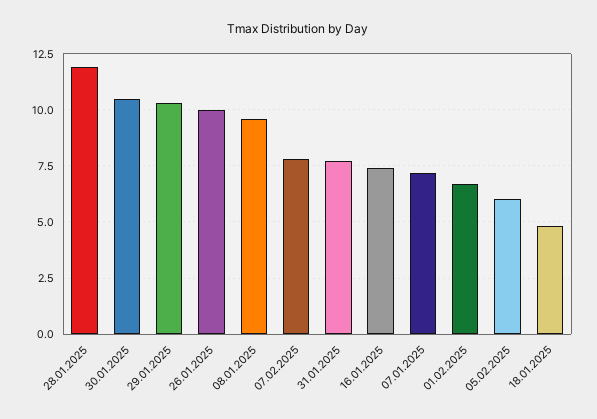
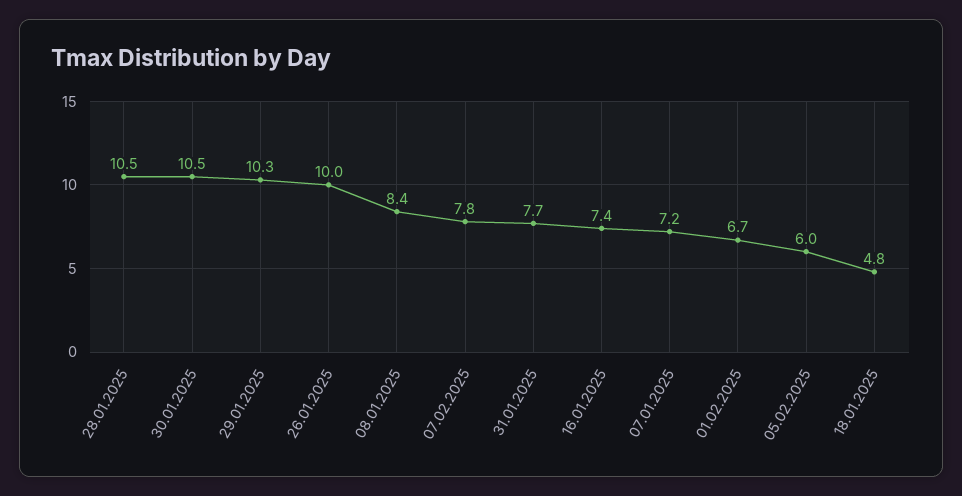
  {
-   "28.01.2025": 12,
+   "28.01.2025": 10.5,
    "30.01.2025": 10.5,
    "29.01.2025": 10.3,
    "26.01.2025": 10,
-   "08.01.2025": 9.5,
+   "08.01.2025": 8.4,
    "07.02.2025": 7.8,
    "31.01.2025": 7.7,
    "16.01.2025": 7.4,
    "07.01.2025": 7.2,
    "01.02.2025": 6.7,
    "05.02.2025": 6,
    "18.01.2025": 4.8
  }

